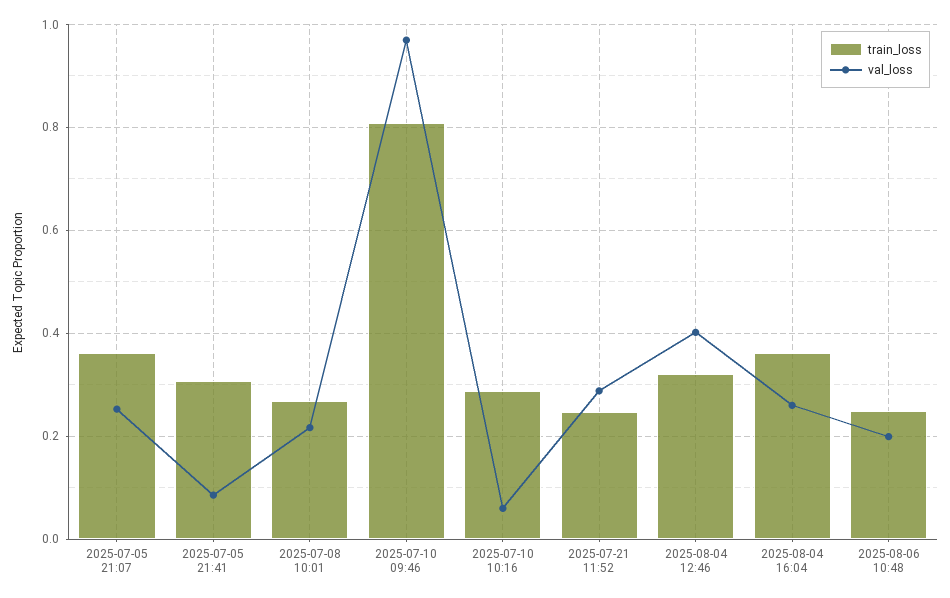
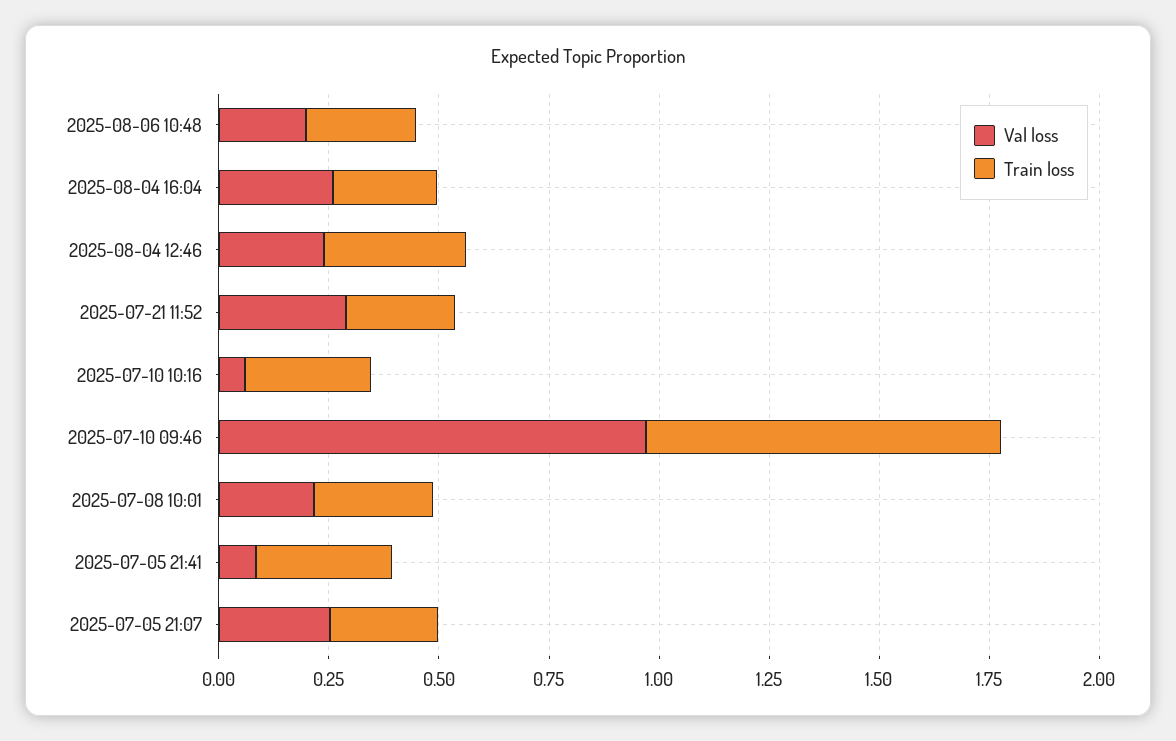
  {
    "train_loss": {
-     "2025-07-05 21:07": 0.36,
+     "2025-07-05 21:07": 0.25,
      "2025-07-05 21:41": 0.3,
      "2025-07-08 10:01": 0.26,
      "2025-07-10 09:46": 0.8,
      "2025-07-10 10:16": 0.28,
      "2025-07-21 11:52": 0.24,
      "2025-08-04 12:46": 0.32,
-     "2025-08-04 16:04": 0.36,
+     "2025-08-04 16:04": 0.25,
      "2025-08-06 10:48": 0.24
    },
    "val_loss": {
      "2025-07-05 21:07": 0.26,
      "2025-07-05 21:41": 0.08,
      "2025-07-08 10:01": 0.22,
      "2025-07-10 09:46": 0.96,
      "2025-07-10 10:16": 0.06,
      "2025-07-21 11:52": 0.28,
-     "2025-08-04 12:46": 0.4,
+     "2025-08-04 12:46": 0.25,
      "2025-08-04 16:04": 0.26,
      "2025-08-06 10:48": 0.2
    }
  }

